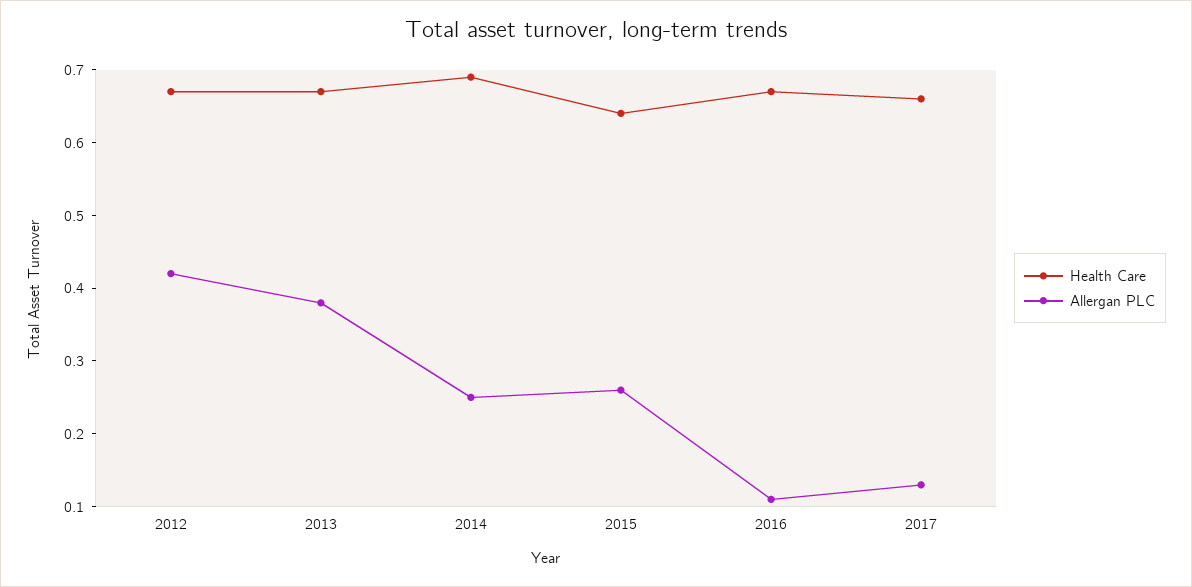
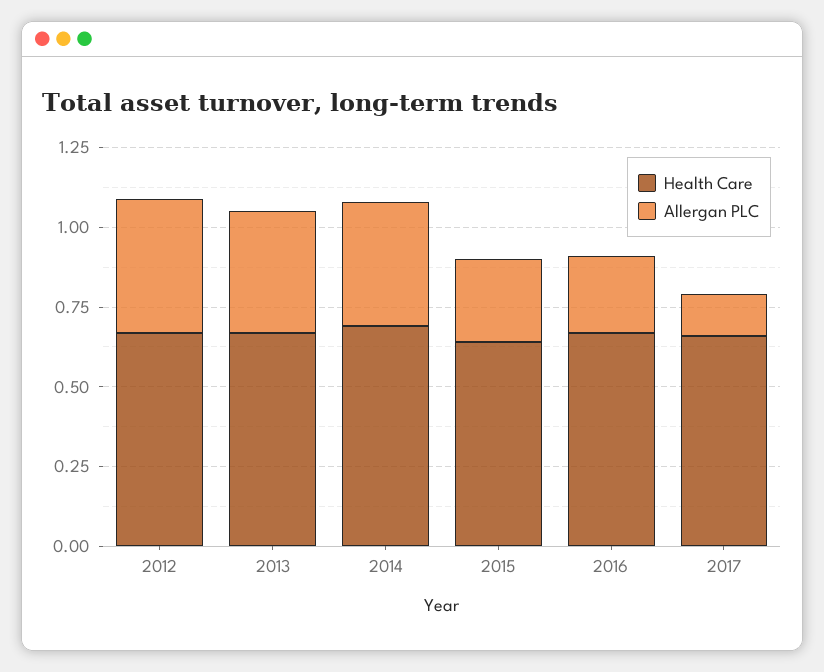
  {
    "Health Care": {
      "2012": 0.65,
      "2013": 0.65,
      "2014": 0.7,
      "2015": 0.65,
      "2016": 0.65,
      "2017": 0.65
    },
    "Allergan PLC": {
      "2012": 0.4,
      "2013": 0.4,
-     "2014": 0.25,
+     "2014": 0.4,
      "2015": 0.25,
-     "2016": 0.1,
+     "2016": 0.25,
      "2017": 0.15
    }
  }

